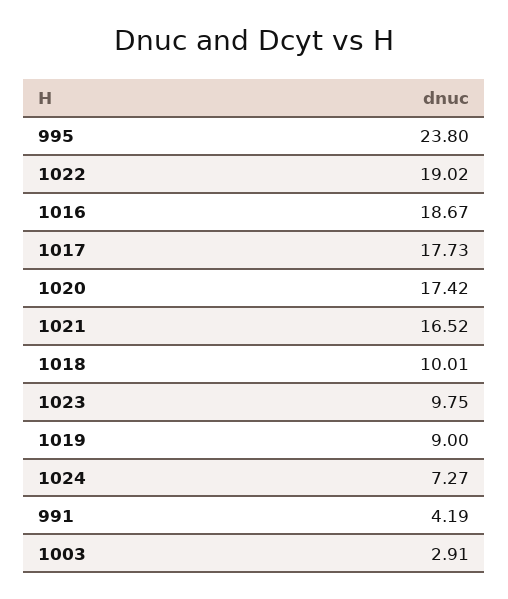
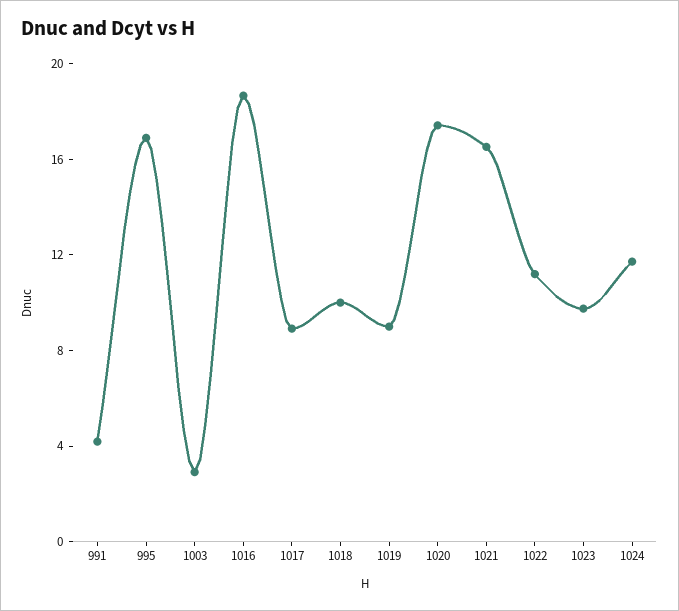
  {
-   "995": 23.8,
+   "995": 17,
-   "1022": 19.02,
+   "1022": 11,
    "1016": 18.67,
-   "1017": 17.73,
+   "1017": 9,
    "1020": 17.42,
    "1021": 16.52,
    "1018": 10.01,
    "1023": 9.75,
    "1019": 9,
-   "1024": 7.27,
+   "1024": 12,
    "991": 4.19,
    "1003": 2.91
  }

